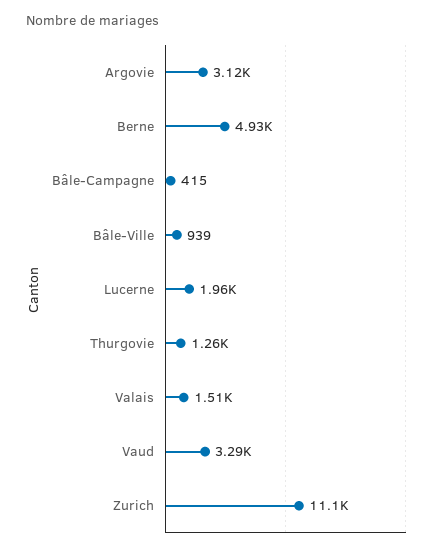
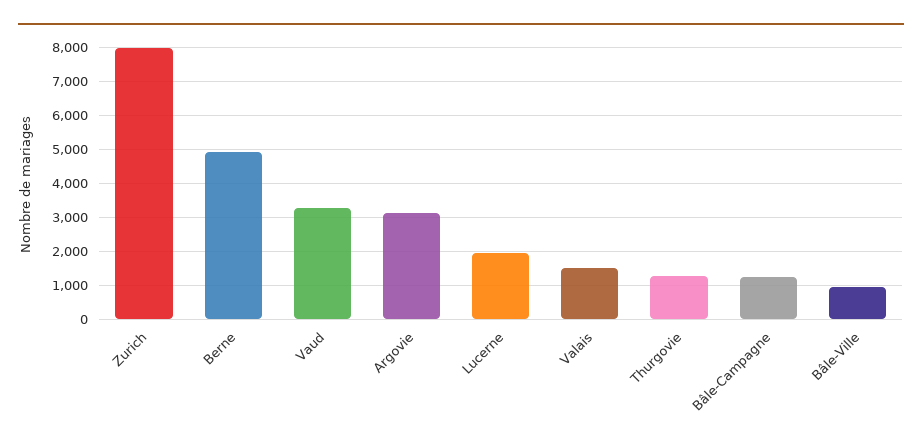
  {
    "Argovie": 3120,
    "Berne": 4930,
-   "Bâle-Campagne": 415,
+   "Bâle-Campagne": 1200,
    "Bâle-Ville": 939,
    "Lucerne": 1960,
    "Thurgovie": 1260,
    "Valais": 1510,
    "Vaud": 3290,
-   "Zurich": 11100
+   "Zurich": 8000
  }

